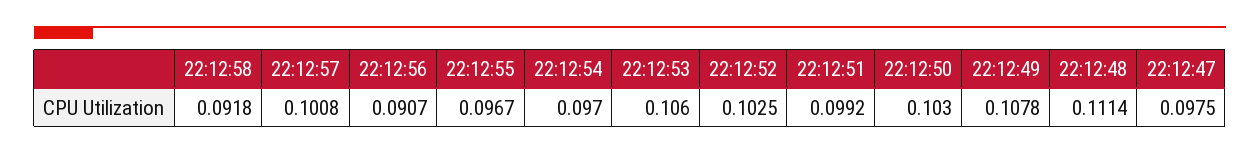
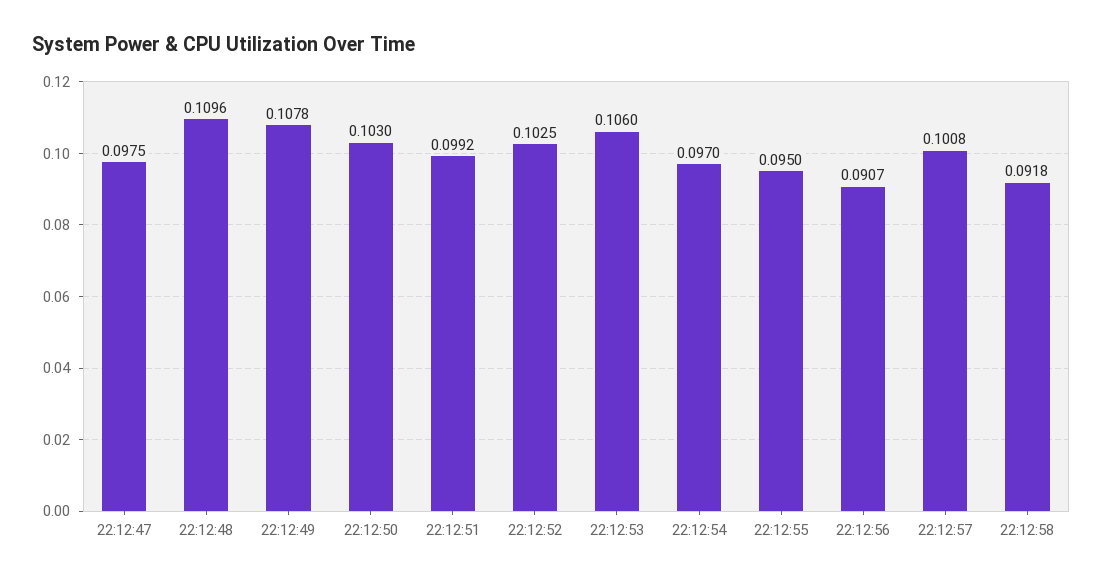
  {
    "22:12:58": 0.0918,
    "22:12:57": 0.1008,
    "22:12:56": 0.0907,
-   "22:12:55": 0.0967,
+   "22:12:55": 0.095,
    "22:12:54": 0.097,
    "22:12:53": 0.106,
    "22:12:52": 0.1025,
    "22:12:51": 0.0992,
    "22:12:50": 0.103,
    "22:12:49": 0.1078,
-   "22:12:48": 0.1114,
+   "22:12:48": 0.1096,
    "22:12:47": 0.0975
  }

